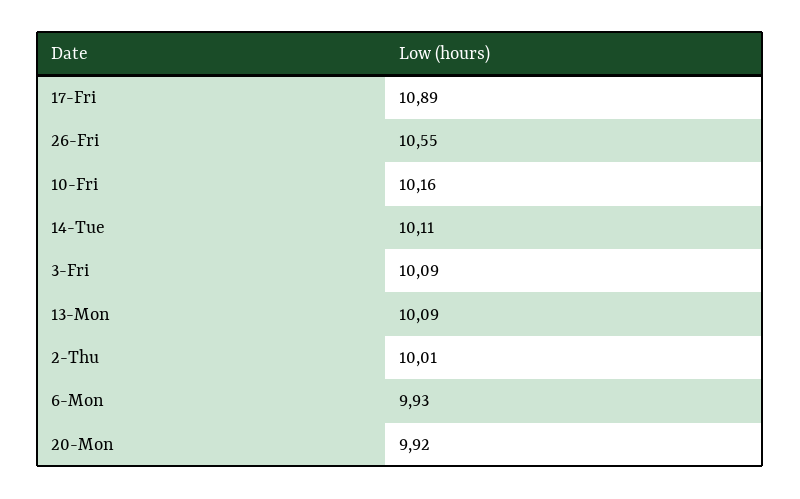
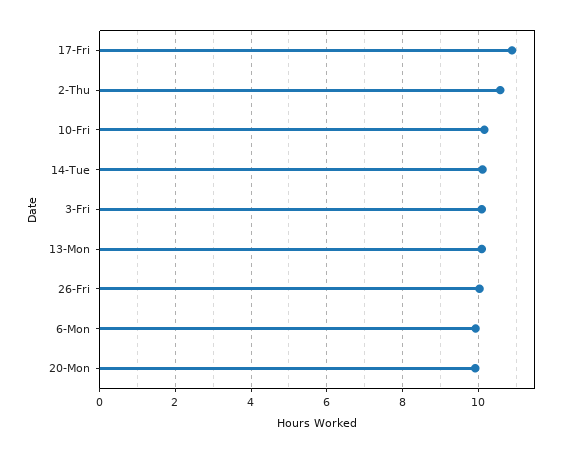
  {
    "17-Fri": 10.89,
-   "26-Fri": 10.55,
+   "26-Fri": 10,
    "10-Fri": 10.16,
    "14-Tue": 10.11,
    "3-Fri": 10.09,
    "13-Mon": 10.09,
-   "2-Thu": 10.01,
+   "2-Thu": 10.6,
    "6-Mon": 9.93,
    "20-Mon": 9.92
  }

